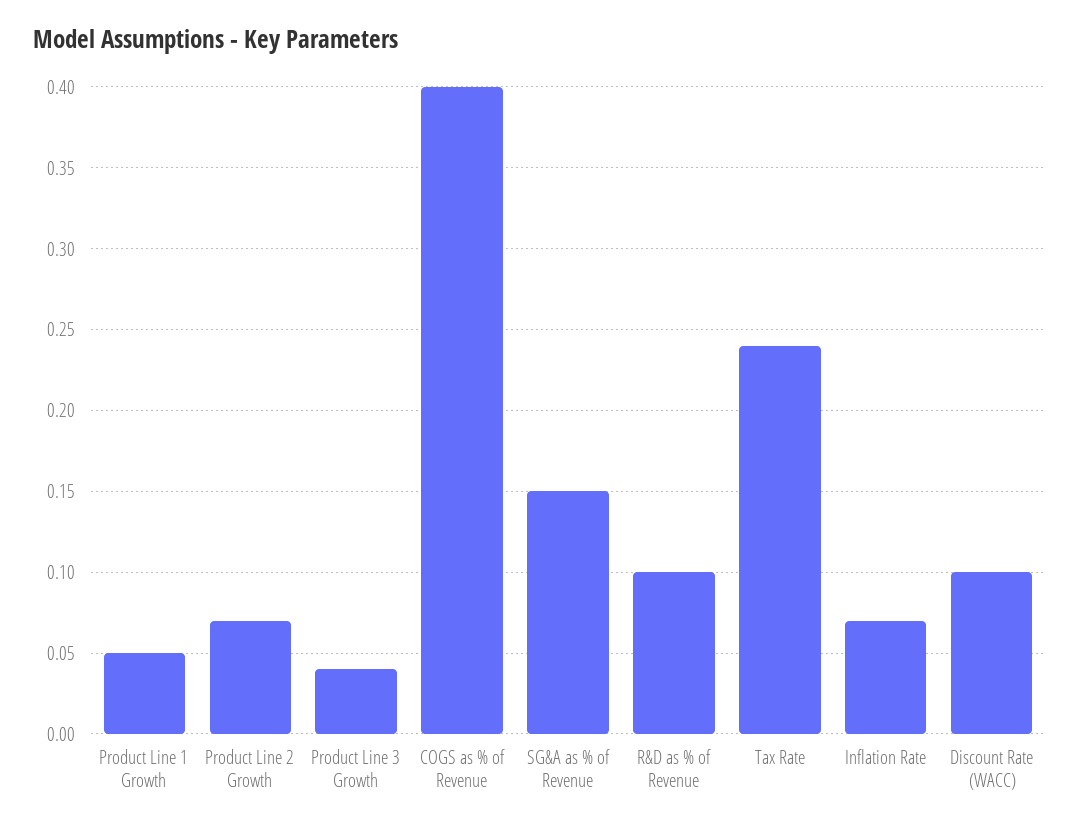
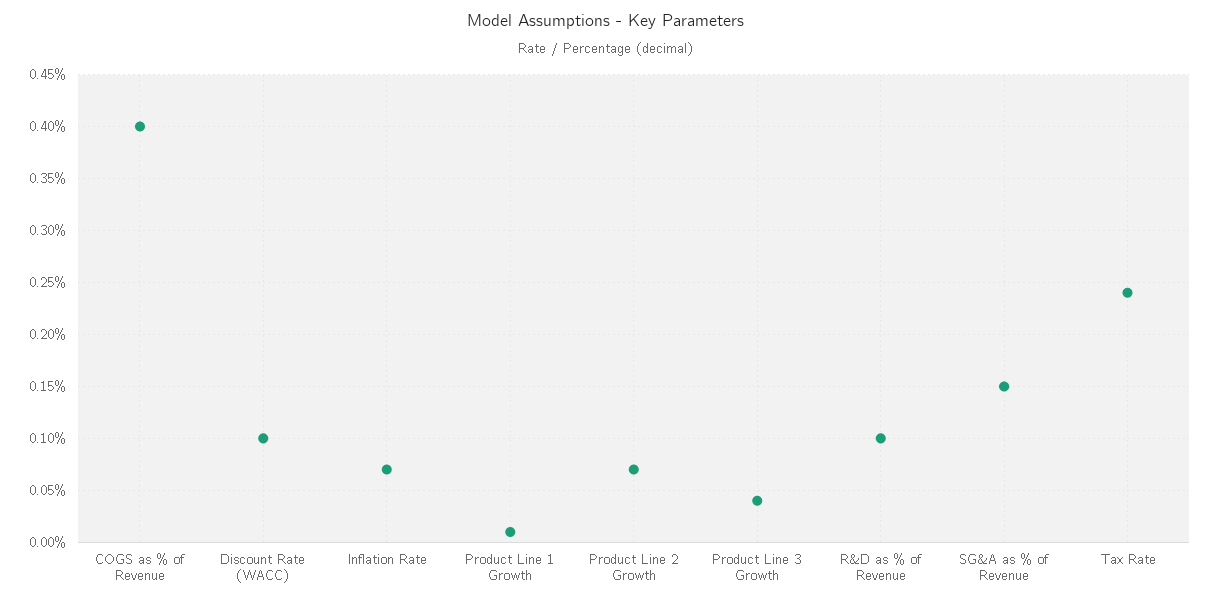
  {
-   "Product Line 1 Growth": 0.05,
+   "Product Line 1 Growth": 0.01,
    "Product Line 2 Growth": 0.07,
    "Product Line 3 Growth": 0.04,
    "COGS as % of Revenue": 0.4,
    "SG&A as % of Revenue": 0.15,
    "R&D as % of Revenue": 0.1,
    "Tax Rate": 0.24,
    "Inflation Rate": 0.07,
    "Discount Rate (WACC)": 0.1
  }

